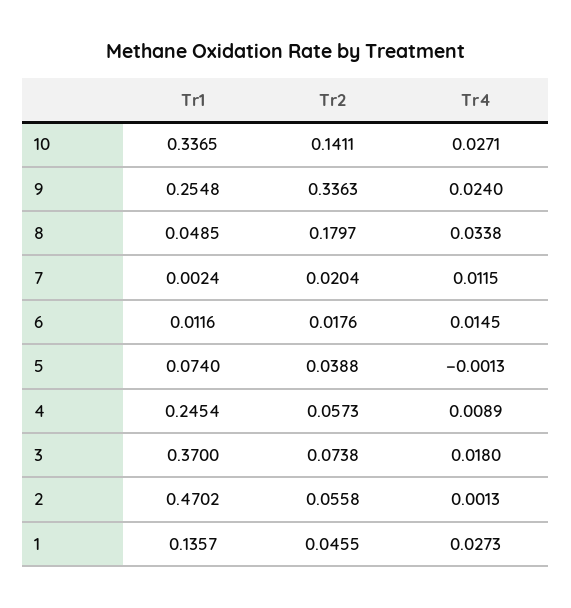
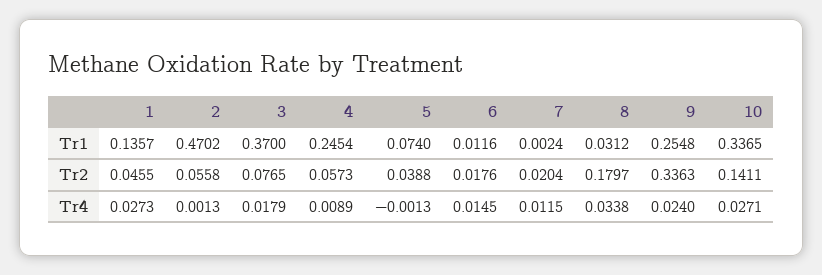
  {
    "Tr1": {
      "10": 0.3365,
      "9": 0.2548,
-     "8": 0.0485,
+     "8": 0.0312,
      "7": 0.0024,
      "6": 0.0116,
      "5": 0.074,
      "4": 0.2454,
      "3": 0.37,
      "2": 0.4702,
      "1": 0.1357
    },
    "Tr2": {
      "10": 0.1411,
      "9": 0.3363,
      "8": 0.1797,
      "7": 0.0204,
      "6": 0.0176,
      "5": 0.0388,
      "4": 0.0573,
-     "3": 0.0738,
+     "3": 0.0765,
      "2": 0.0558,
      "1": 0.0455
    },
    "Tr4": {
      "10": 0.0271,
      "9": 0.024,
      "8": 0.0338,
      "7": 0.0115,
      "6": 0.0145,
      "5": -0.0013,
      "4": 0.0089,
-     "3": 0.018,
+     "3": 0.0179,
      "2": 0.0013,
      "1": 0.0273
    }
  }

